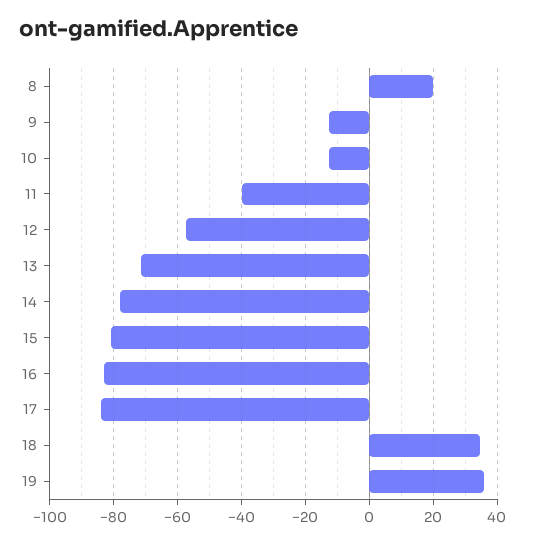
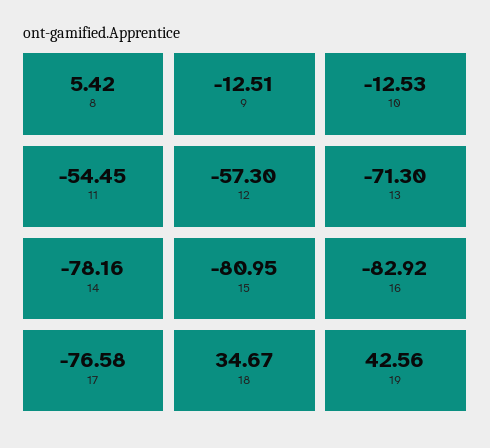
  {
-   "8": 20,
+   "8": 5.42,
    "9": -12.51,
    "10": -12.53,
-   "11": -40,
+   "11": -54.45,
    "12": -57.3,
    "13": -71.3,
    "14": -78.16,
    "15": -80.95,
    "16": -82.92,
-   "17": -84,
+   "17": -76.58,
    "18": 34.67,
-   "19": 36
+   "19": 42.56
  }

